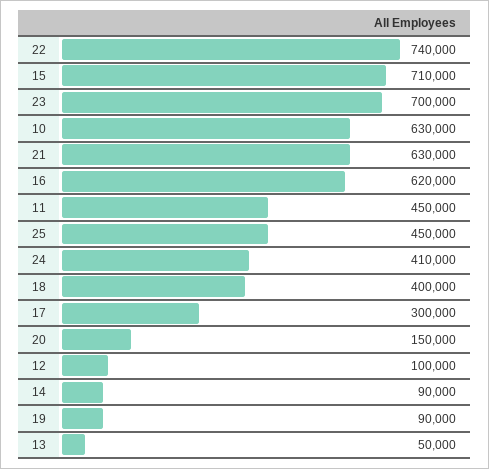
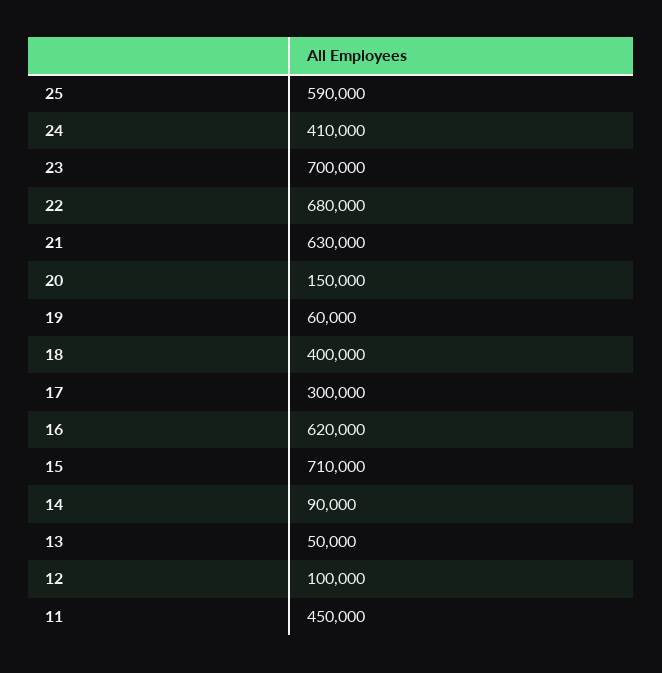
  {
-   "22": 740000,
+   "22": 680000,
    "15": 710000,
    "23": 700000,
-   "10": 630000,
    "21": 630000,
    "16": 620000,
    "11": 450000,
-   "25": 450000,
+   "25": 590000,
    "24": 410000,
    "18": 400000,
    "17": 300000,
    "20": 150000,
    "12": 100000,
    "14": 90000,
-   "19": 90000,
+   "19": 60000,
    "13": 50000
  }

